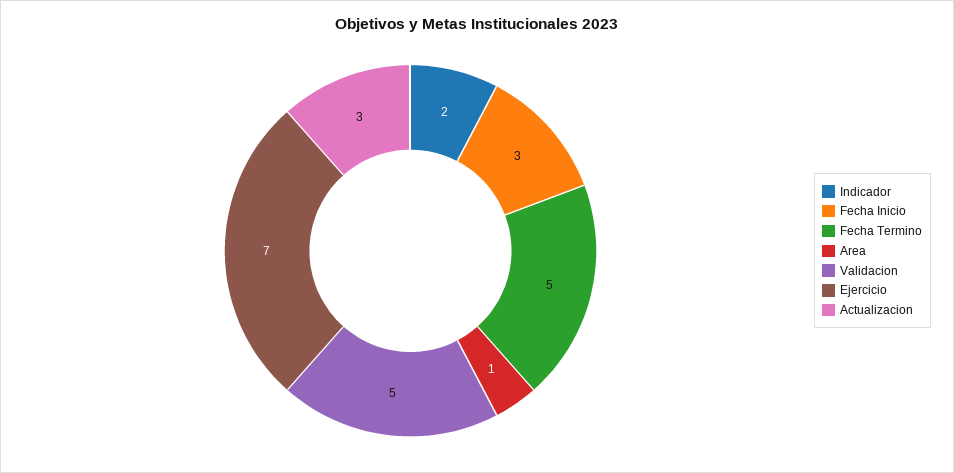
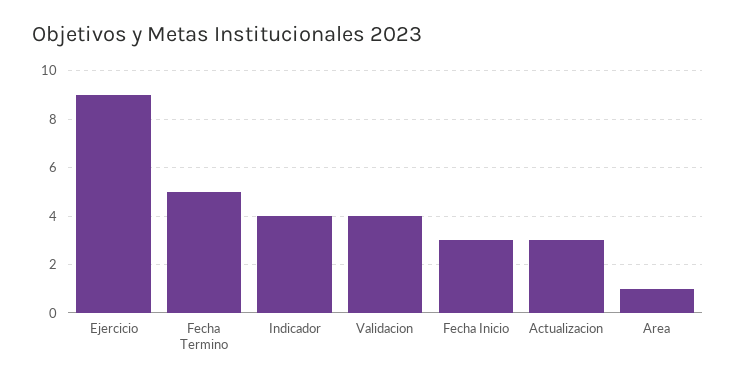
  {
-   "Indicador": 2,
+   "Indicador": 4,
    "Fecha Inicio": 3,
    "Fecha Termino": 5,
    "Area": 1,
-   "Validacion": 5,
+   "Validacion": 4,
-   "Ejercicio": 7,
+   "Ejercicio": 9,
    "Actualizacion": 3
  }

